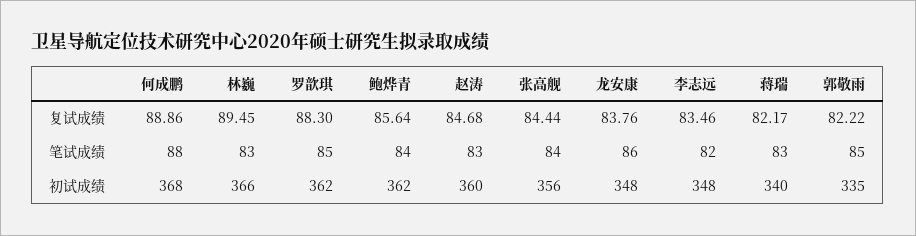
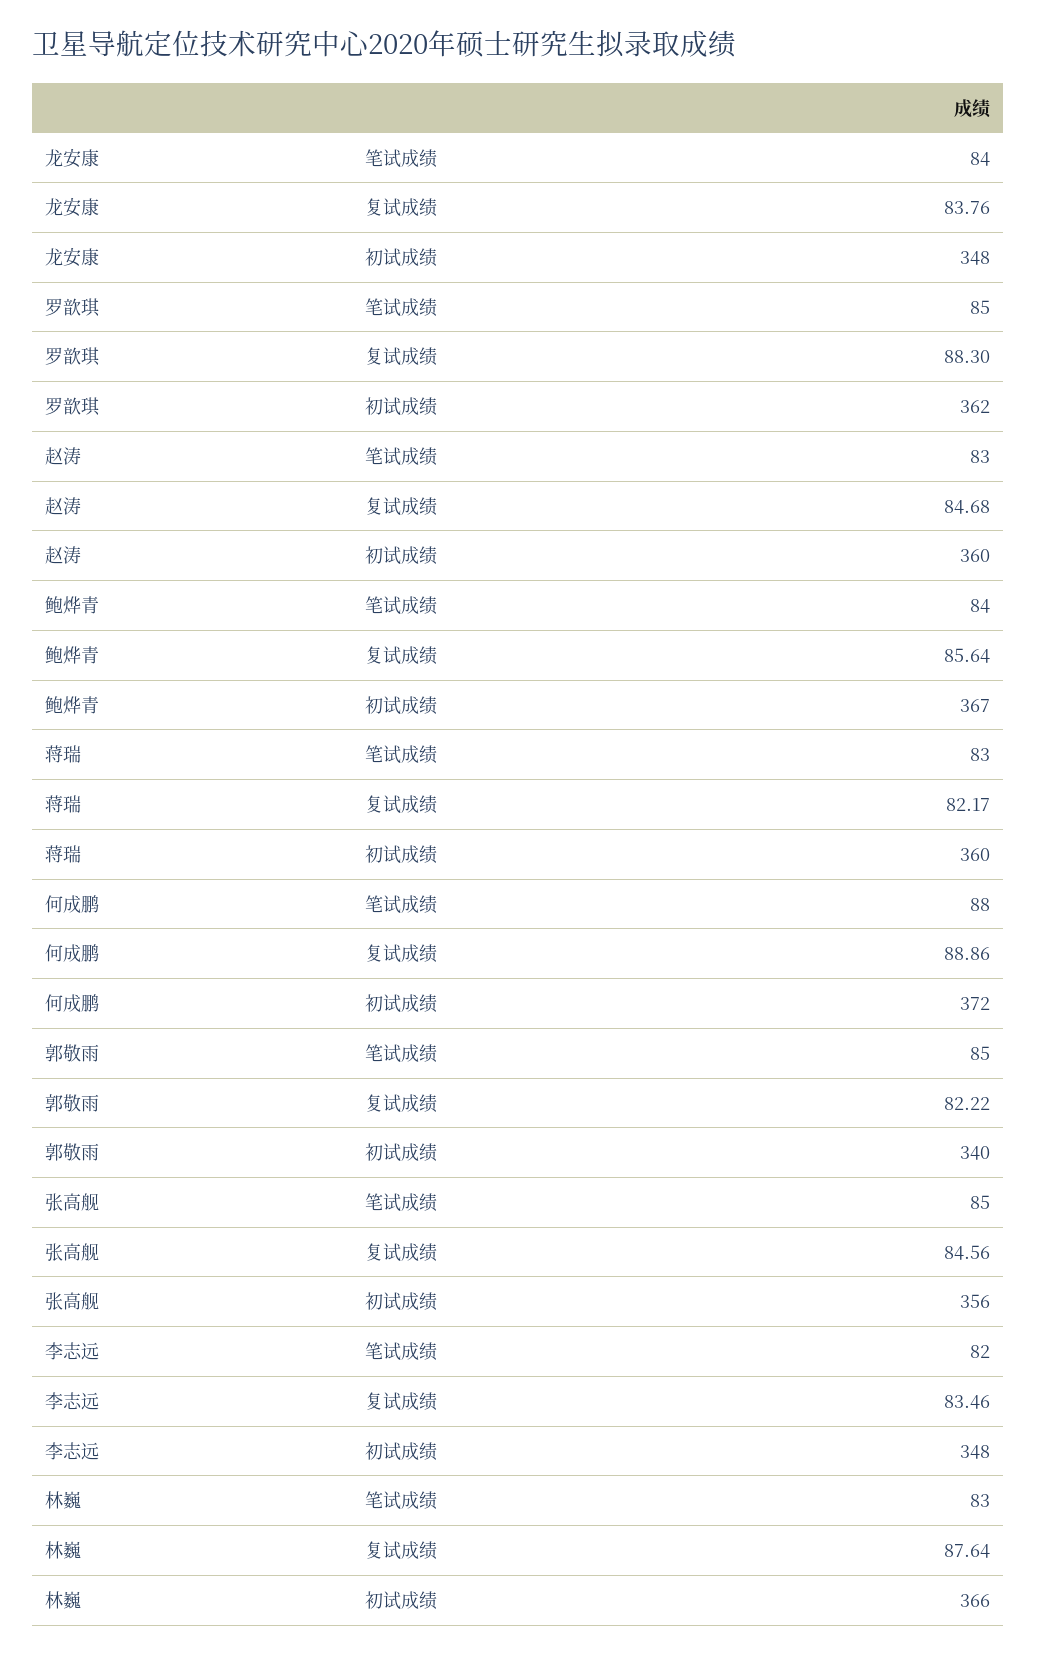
  {
    "何成鹏": {
      "复试成绩": 88.86,
      "笔试成绩": 88,
-     "初试成绩": 368
+     "初试成绩": 372
    },
    "林巍": {
-     "复试成绩": 89.45,
+     "复试成绩": 87.64,
      "笔试成绩": 83,
      "初试成绩": 366
    },
    "罗歆琪": {
      "复试成绩": 88.3,
      "笔试成绩": 85,
      "初试成绩": 362
    },
    "鲍烨青": {
      "复试成绩": 85.64,
      "笔试成绩": 84,
-     "初试成绩": 362
+     "初试成绩": 367
    },
    "赵涛": {
      "复试成绩": 84.68,
      "笔试成绩": 83,
      "初试成绩": 360
    },
    "张高舰": {
-     "复试成绩": 84.44,
+     "复试成绩": 84.56,
-     "笔试成绩": 84,
+     "笔试成绩": 85,
      "初试成绩": 356
    },
    "龙安康": {
      "复试成绩": 83.76,
-     "笔试成绩": 86,
+     "笔试成绩": 84,
      "初试成绩": 348
    },
    "李志远": {
      "复试成绩": 83.46,
      "笔试成绩": 82,
      "初试成绩": 348
    },
    "蒋瑞": {
      "复试成绩": 82.17,
      "笔试成绩": 83,
-     "初试成绩": 340
+     "初试成绩": 360
    },
    "郭敬雨": {
      "复试成绩": 82.22,
      "笔试成绩": 85,
-     "初试成绩": 335
+     "初试成绩": 340
    }
  }

